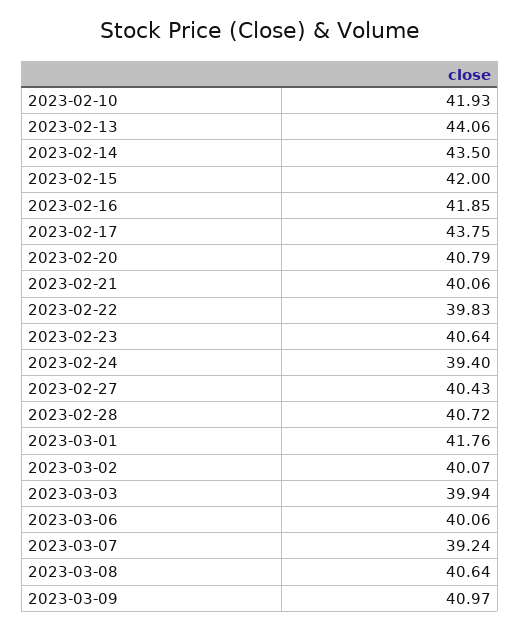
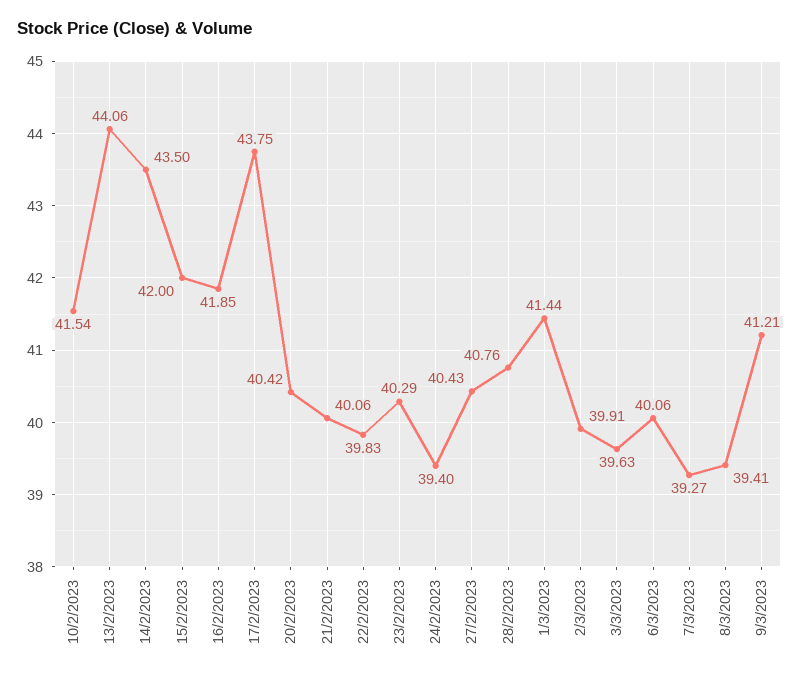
  {
-   "2023-02-10": 41.93,
+   "2023-02-10": 41.54,
    "2023-02-13": 44.06,
    "2023-02-14": 43.5,
    "2023-02-15": 42,
    "2023-02-16": 41.85,
    "2023-02-17": 43.75,
-   "2023-02-20": 40.79,
+   "2023-02-20": 40.42,
    "2023-02-21": 40.06,
    "2023-02-22": 39.83,
-   "2023-02-23": 40.64,
+   "2023-02-23": 40.29,
    "2023-02-24": 39.4,
    "2023-02-27": 40.43,
-   "2023-02-28": 40.72,
+   "2023-02-28": 40.76,
-   "2023-03-01": 41.76,
+   "2023-03-01": 41.44,
-   "2023-03-02": 40.07,
+   "2023-03-02": 39.91,
-   "2023-03-03": 39.94,
+   "2023-03-03": 39.63,
    "2023-03-06": 40.06,
-   "2023-03-07": 39.24,
+   "2023-03-07": 39.27,
-   "2023-03-08": 40.64,
+   "2023-03-08": 39.41,
-   "2023-03-09": 40.97
+   "2023-03-09": 41.21
  }

